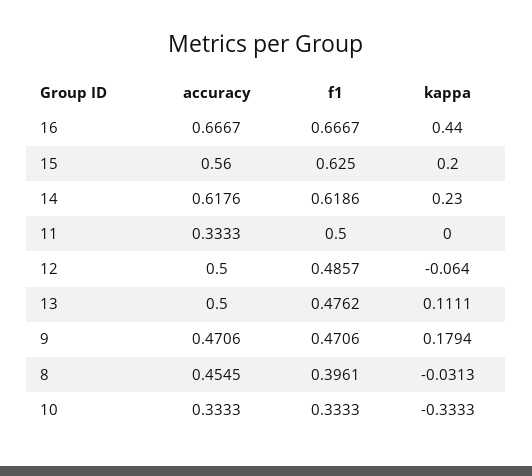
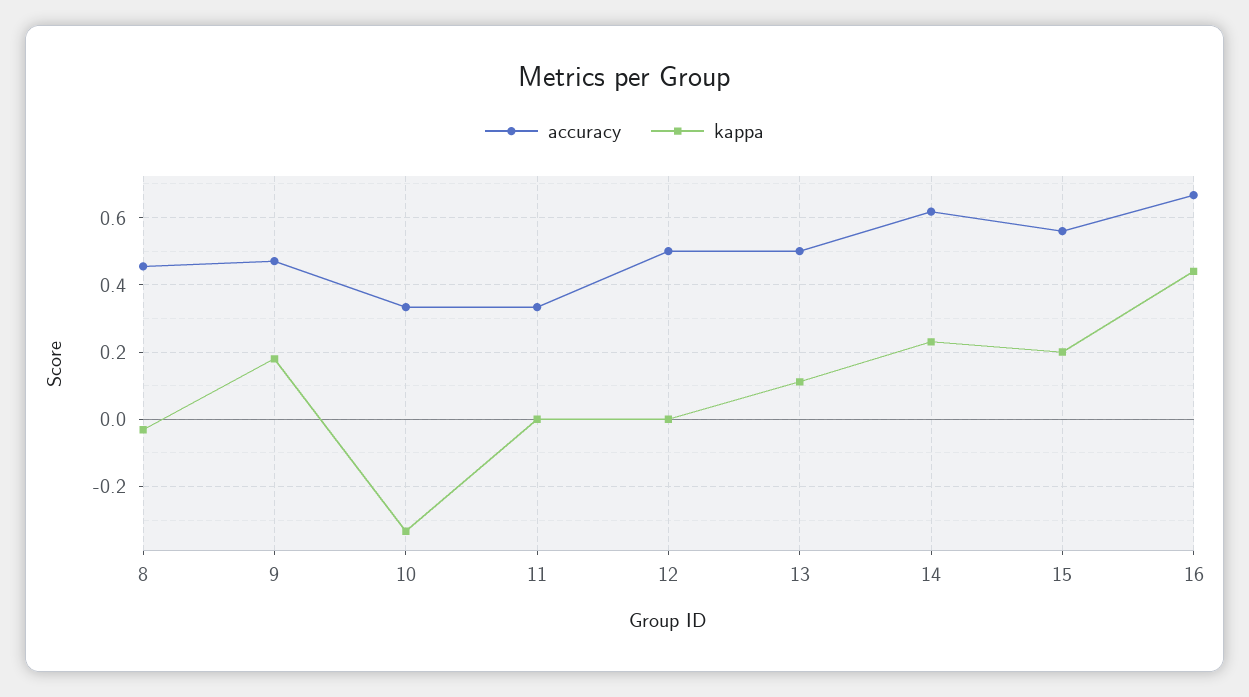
  {
    "accuracy": {
      "16": 0.6667,
      "15": 0.56,
      "14": 0.6176,
      "11": 0.3333,
      "12": 0.5,
      "13": 0.5,
      "9": 0.4706,
      "8": 0.4545,
      "10": 0.3333
    },
-   "f1": {
-     "16": 0.6667,
-     "15": 0.625,
-     "14": 0.6186,
-     "11": 0.5,
-     "12": 0.4857,
-     "13": 0.4762,
-     "9": 0.4706,
-     "8": 0.3961,
-     "10": 0.3333
-   },
    "kappa": {
      "16": 0.44,
      "15": 0.2,
      "14": 0.23,
      "11": 0,
-     "12": -0.064,
+     "12": 0,
      "13": 0.1111,
      "9": 0.1794,
      "8": -0.0313,
      "10": -0.3333
    }
  }

